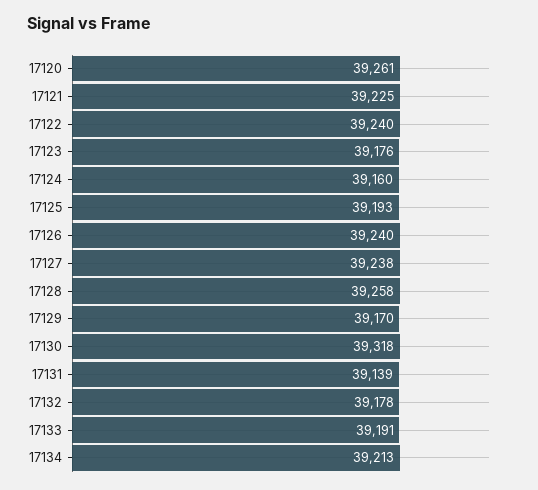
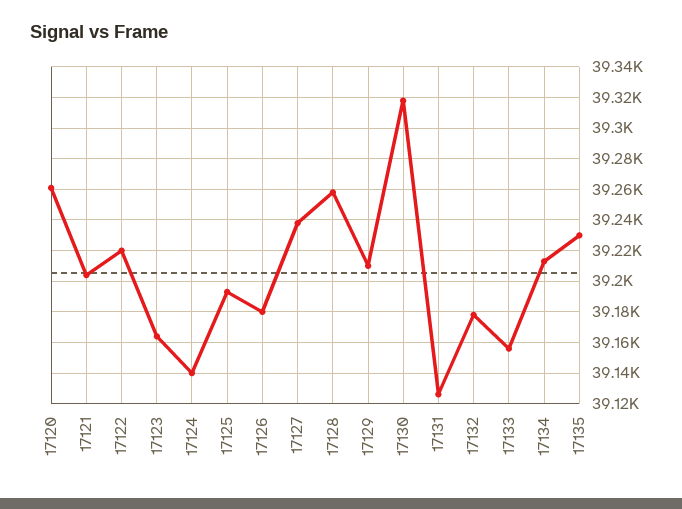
  {
    "17120": 39261,
-   "17121": 39225,
+   "17121": 39205,
-   "17122": 39240,
+   "17122": 39220,
-   "17123": 39176,
+   "17123": 39165,
-   "17124": 39160,
+   "17124": 39140,
    "17125": 39193,
-   "17126": 39240,
+   "17126": 39180,
    "17127": 39238,
    "17128": 39258,
-   "17129": 39170,
+   "17129": 39210,
    "17130": 39318,
-   "17131": 39139,
+   "17131": 39125,
    "17132": 39178,
-   "17133": 39191,
+   "17133": 39155,
-   "17134": 39213
+   "17134": 39213,
+   "17135": 39230
  }

